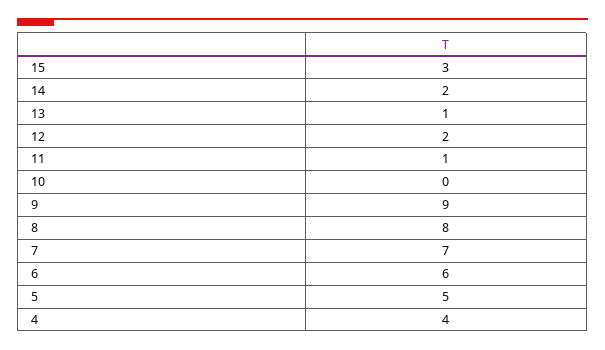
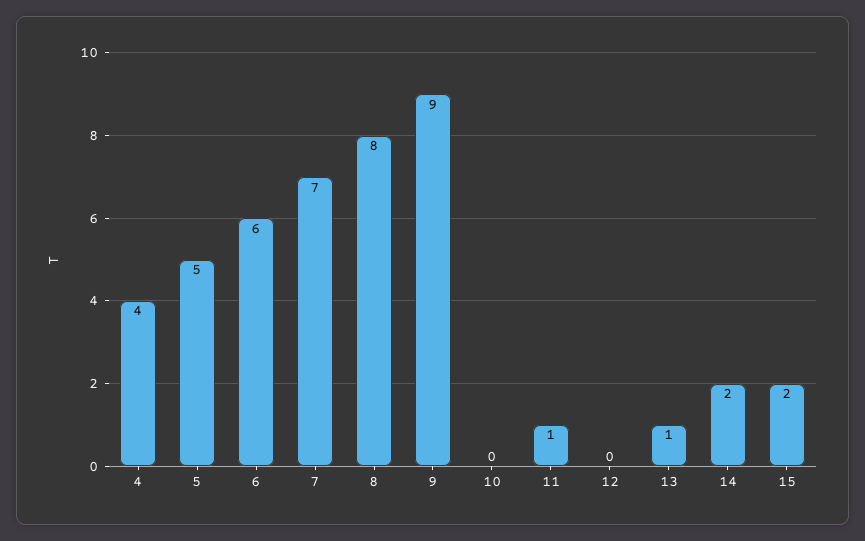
  {
-   "15": 3,
+   "15": 2,
    "14": 2,
    "13": 1,
-   "12": 2,
+   "12": 0,
    "11": 1,
    "10": 0,
    "9": 9,
    "8": 8,
    "7": 7,
    "6": 6,
    "5": 5,
    "4": 4
  }

